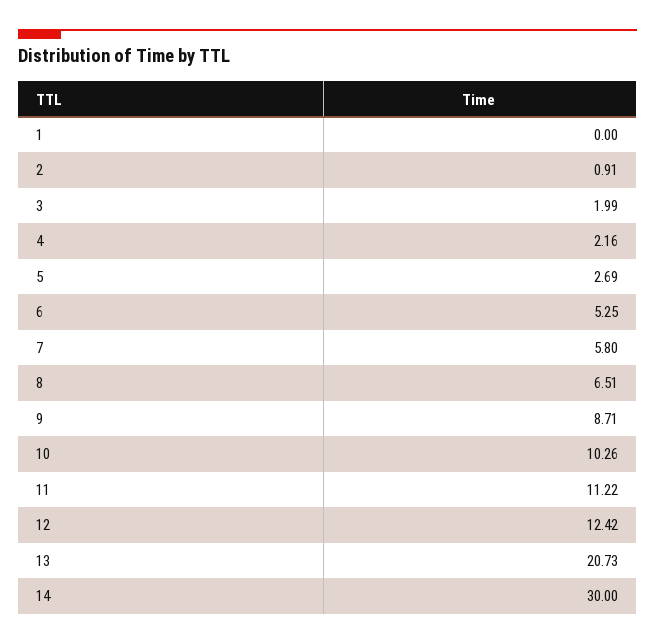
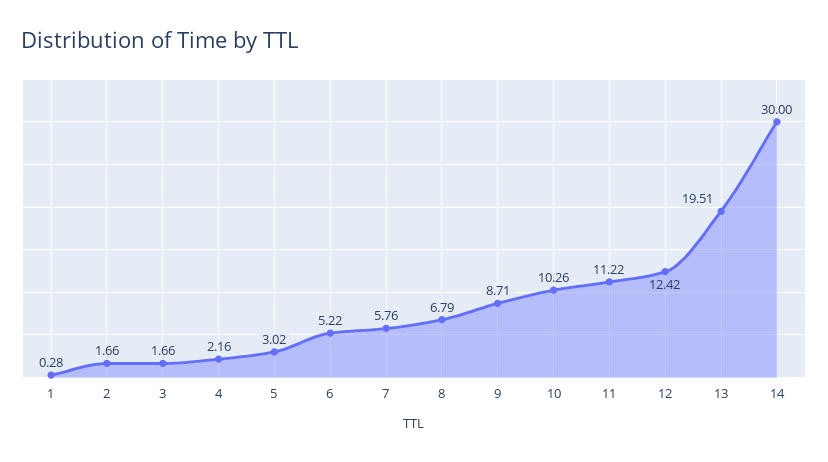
  {
-   "1": 0,
+   "1": 0.28,
-   "2": 0.91,
+   "2": 1.66,
-   "3": 1.99,
+   "3": 1.66,
    "4": 2.16,
-   "5": 2.69,
+   "5": 3.02,
-   "6": 5.25,
+   "6": 5.22,
-   "7": 5.8,
+   "7": 5.76,
-   "8": 6.51,
+   "8": 6.79,
    "9": 8.71,
    "10": 10.26,
    "11": 11.22,
    "12": 12.42,
-   "13": 20.73,
+   "13": 19.51,
    "14": 30
  }

